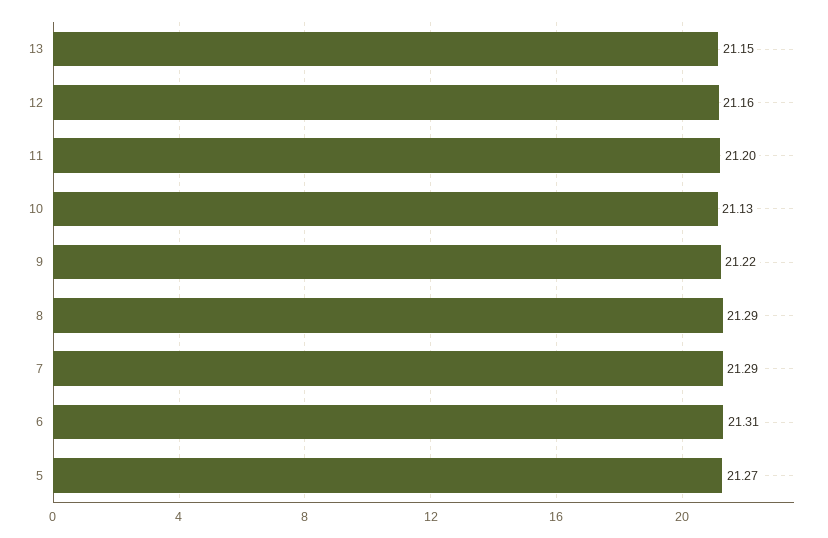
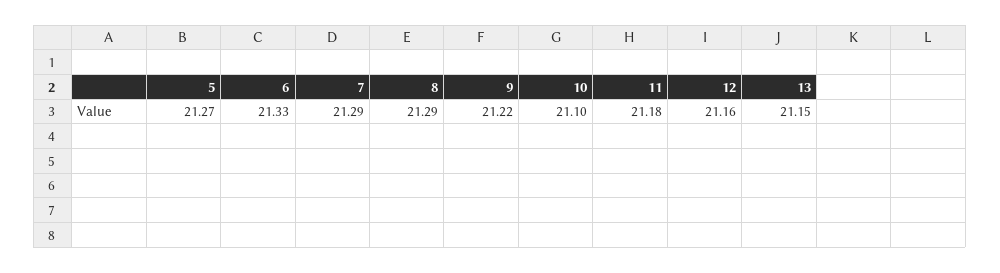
  {
    "13": 21.15,
    "12": 21.16,
-   "11": 21.2,
+   "11": 21.18,
-   "10": 21.13,
+   "10": 21.1,
    "9": 21.22,
    "8": 21.29,
    "7": 21.29,
-   "6": 21.31,
+   "6": 21.33,
    "5": 21.27
  }

